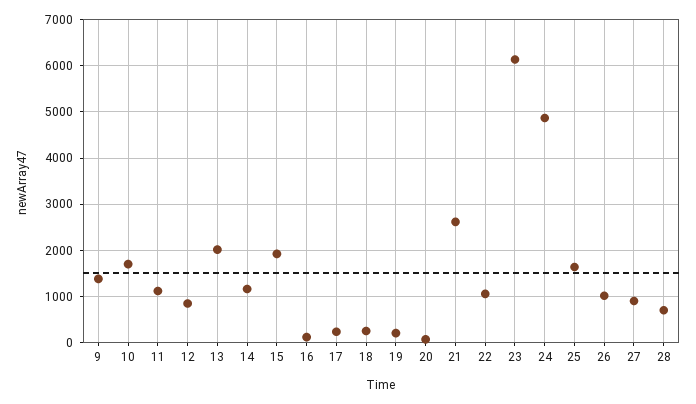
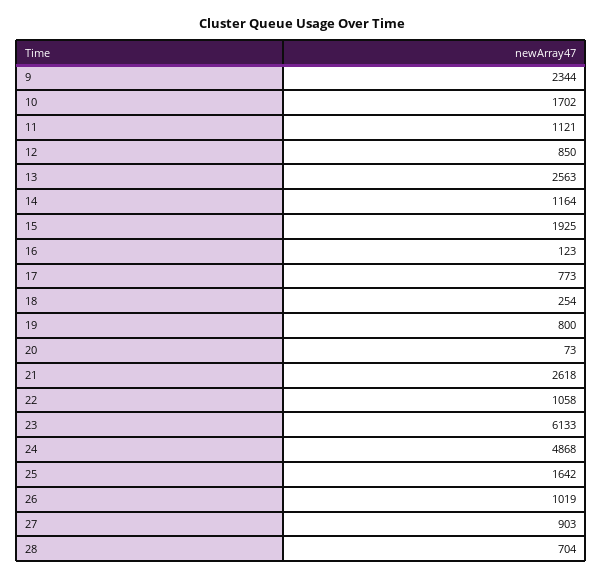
  {
-   "9": 1400,
+   "9": 2344,
    "10": 1702,
    "11": 1121,
    "12": 850,
-   "13": 2000,
+   "13": 2563,
    "14": 1164,
    "15": 1925,
    "16": 123,
-   "17": 200,
+   "17": 773,
    "18": 254,
-   "19": 200,
+   "19": 800,
    "20": 73,
    "21": 2618,
    "22": 1058,
    "23": 6133,
    "24": 4868,
    "25": 1642,
    "26": 1019,
    "27": 903,
    "28": 704
  }

